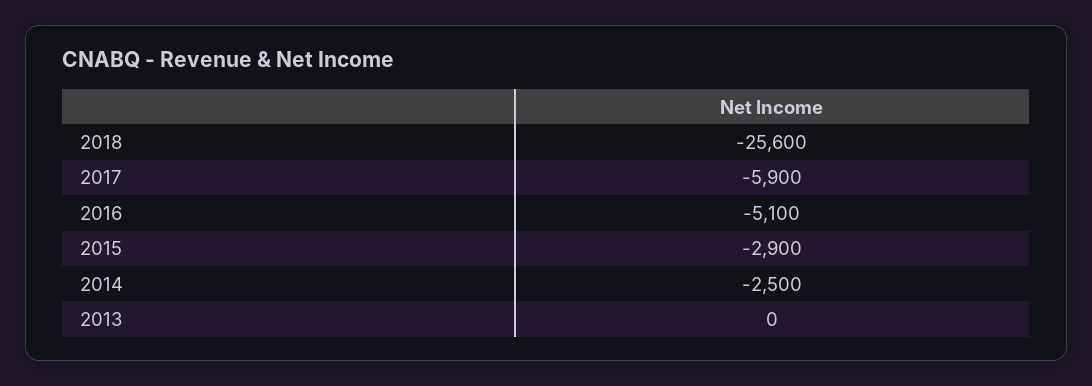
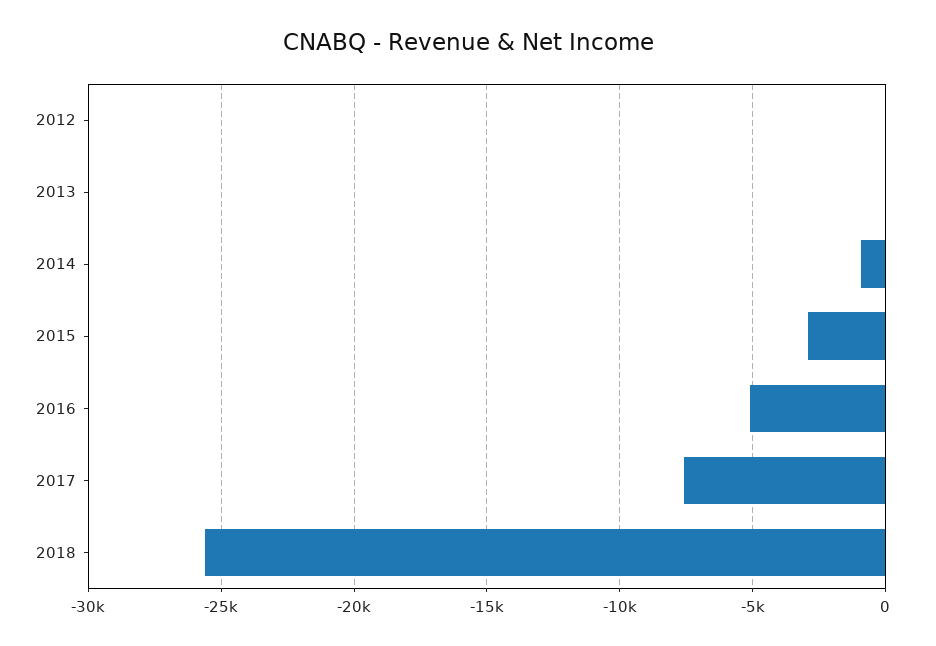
  {
    "2018": -25600,
-   "2017": -5900,
+   "2017": -7500,
    "2016": -5100,
    "2015": -2900,
-   "2014": -2500,
+   "2014": -1000,
-   "2013": 0
+   "2013": 0,
+   "2012": 0
  }

